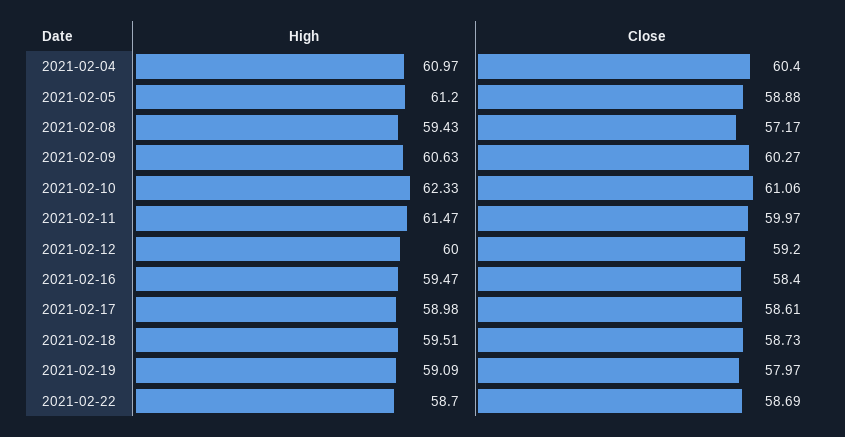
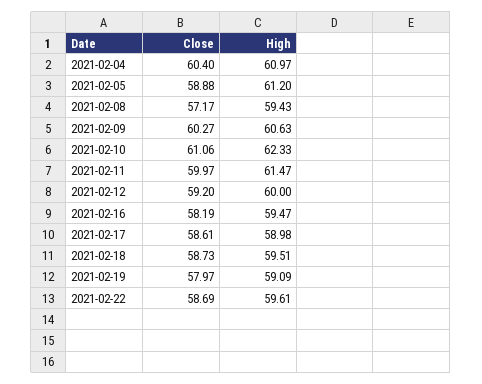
  {
    "High": {
      "2021-02-04": 60.97,
      "2021-02-05": 61.2,
      "2021-02-08": 59.43,
      "2021-02-09": 60.63,
      "2021-02-10": 62.33,
      "2021-02-11": 61.47,
      "2021-02-12": 60,
      "2021-02-16": 59.47,
      "2021-02-17": 58.98,
      "2021-02-18": 59.51,
      "2021-02-19": 59.09,
-     "2021-02-22": 58.7
+     "2021-02-22": 59.61
    },
    "Close": {
      "2021-02-04": 60.4,
      "2021-02-05": 58.88,
      "2021-02-08": 57.17,
      "2021-02-09": 60.27,
      "2021-02-10": 61.06,
      "2021-02-11": 59.97,
      "2021-02-12": 59.2,
-     "2021-02-16": 58.4,
+     "2021-02-16": 58.19,
      "2021-02-17": 58.61,
      "2021-02-18": 58.73,
      "2021-02-19": 57.97,
      "2021-02-22": 58.69
    }
  }

